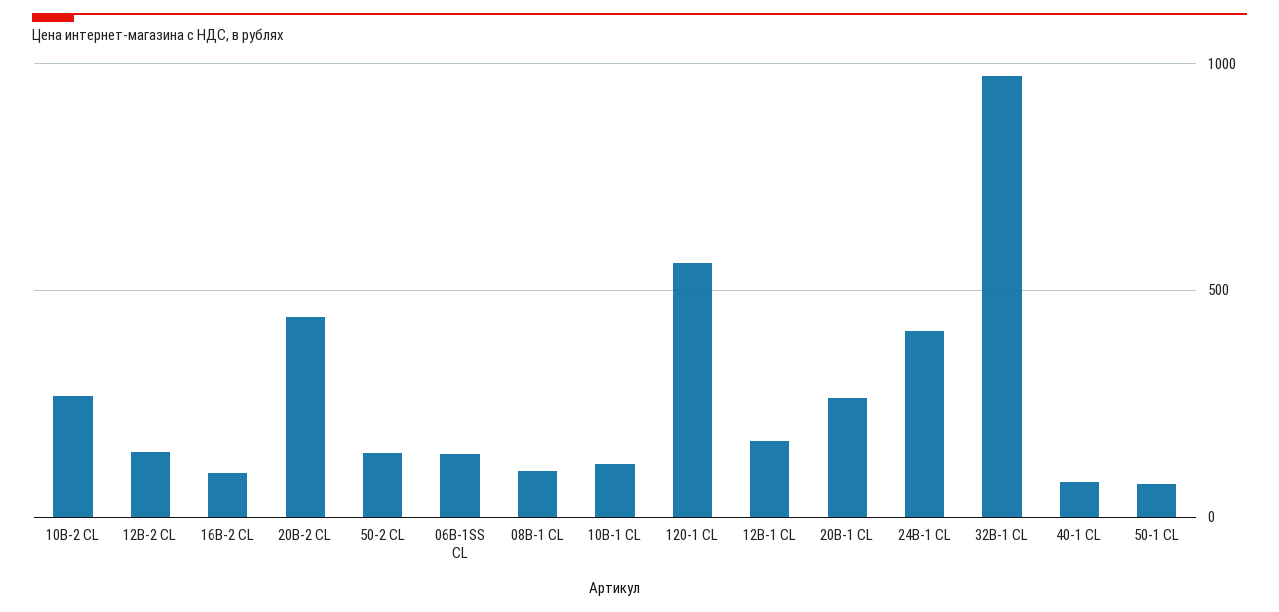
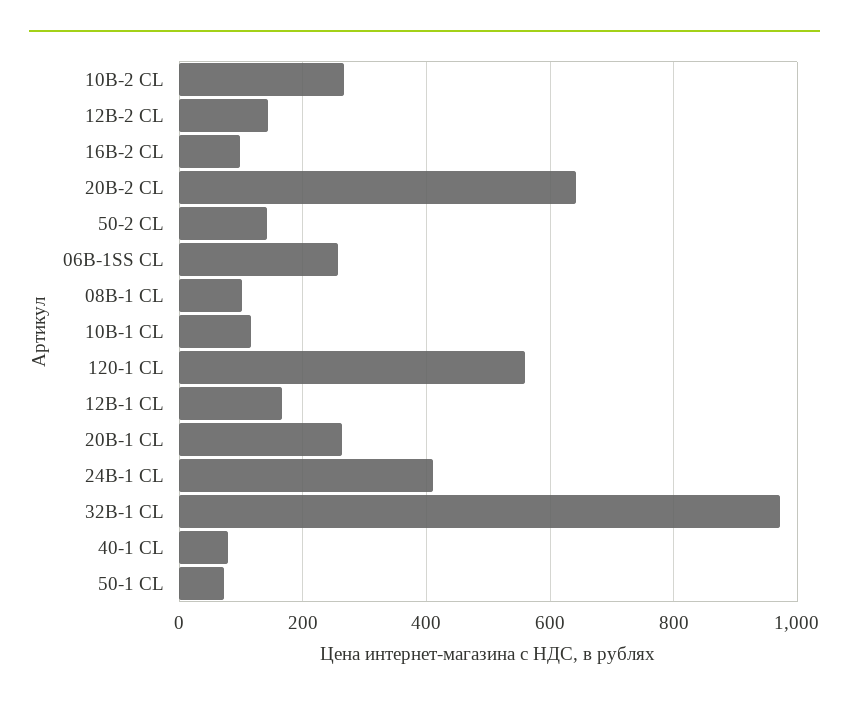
  {
    "10B-2 CL": 260,
    "12B-2 CL": 140,
    "16B-2 CL": 100,
-   "20B-2 CL": 450,
+   "20B-2 CL": 640,
    "50-2 CL": 140,
-   "06B-1SS CL": 150,
+   "06B-1SS CL": 260,
    "08B-1 CL": 100,
    "10B-1 CL": 120,
    "120-1 CL": 560,
    "12B-1 CL": 160,
    "20B-1 CL": 260,
    "24B-1 CL": 420,
    "32B-1 CL": 980,
    "40-1 CL": 80,
    "50-1 CL": 80
  }

